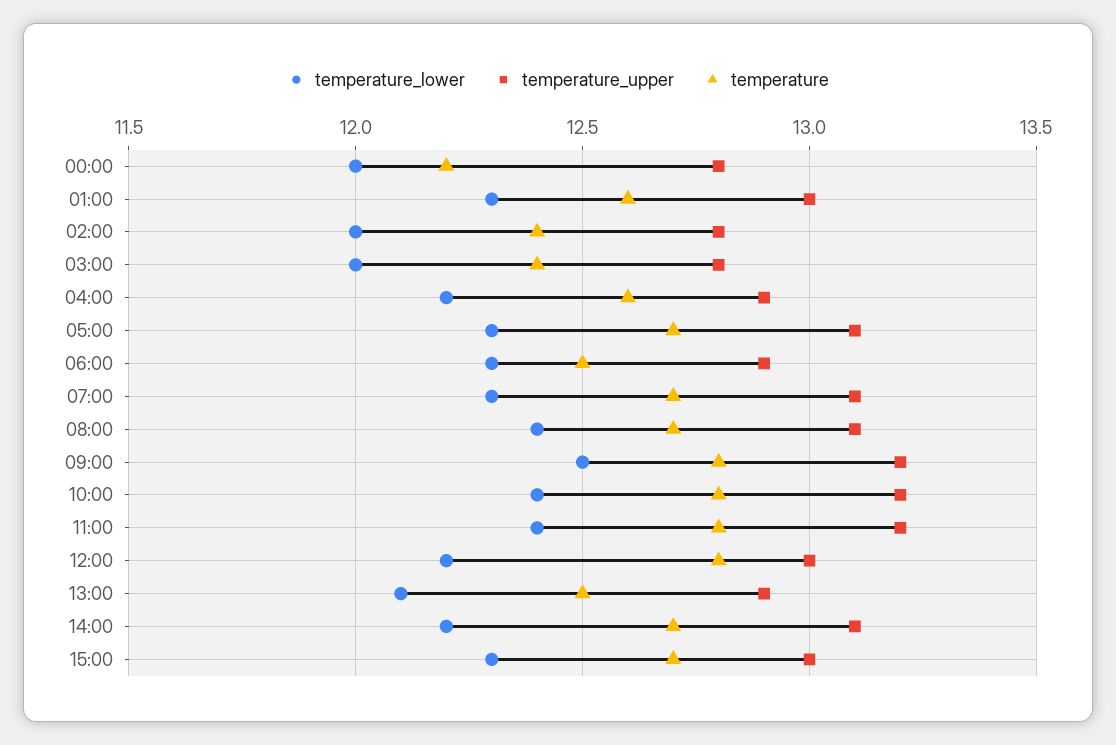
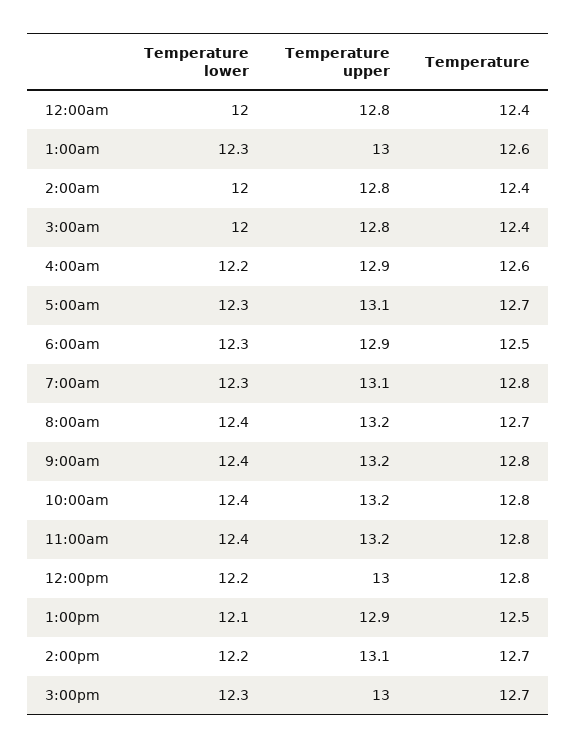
  {
    "temperature_lower": {
      "00:00": 12,
      "01:00": 12.3,
      "02:00": 12,
      "03:00": 12,
      "04:00": 12.2,
      "05:00": 12.3,
      "06:00": 12.3,
      "07:00": 12.3,
      "08:00": 12.4,
-     "09:00": 12.5,
+     "09:00": 12.4,
      "10:00": 12.4,
      "11:00": 12.4,
      "12:00": 12.2,
      "13:00": 12.1,
      "14:00": 12.2,
      "15:00": 12.3
    },
    "temperature_upper": {
      "00:00": 12.8,
      "01:00": 13,
      "02:00": 12.8,
      "03:00": 12.8,
      "04:00": 12.9,
      "05:00": 13.1,
      "06:00": 12.9,
      "07:00": 13.1,
-     "08:00": 13.1,
+     "08:00": 13.2,
      "09:00": 13.2,
      "10:00": 13.2,
      "11:00": 13.2,
      "12:00": 13,
      "13:00": 12.9,
      "14:00": 13.1,
      "15:00": 13
    },
    "temperature": {
-     "00:00": 12.2,
+     "00:00": 12.4,
      "01:00": 12.6,
      "02:00": 12.4,
      "03:00": 12.4,
      "04:00": 12.6,
      "05:00": 12.7,
      "06:00": 12.5,
-     "07:00": 12.7,
+     "07:00": 12.8,
      "08:00": 12.7,
      "09:00": 12.8,
      "10:00": 12.8,
      "11:00": 12.8,
      "12:00": 12.8,
      "13:00": 12.5,
      "14:00": 12.7,
      "15:00": 12.7
    }
  }

